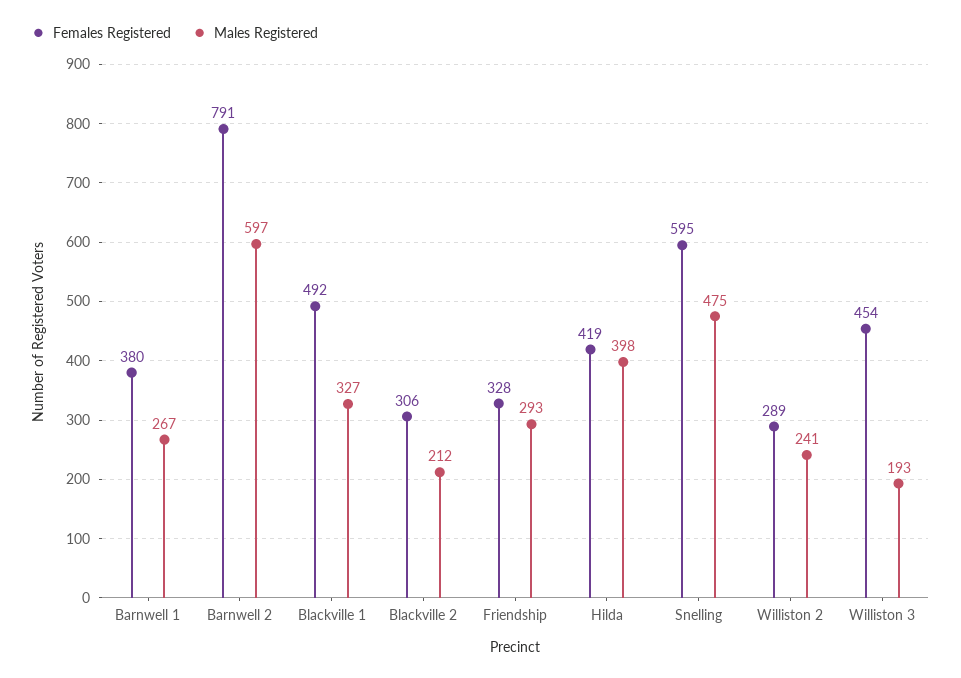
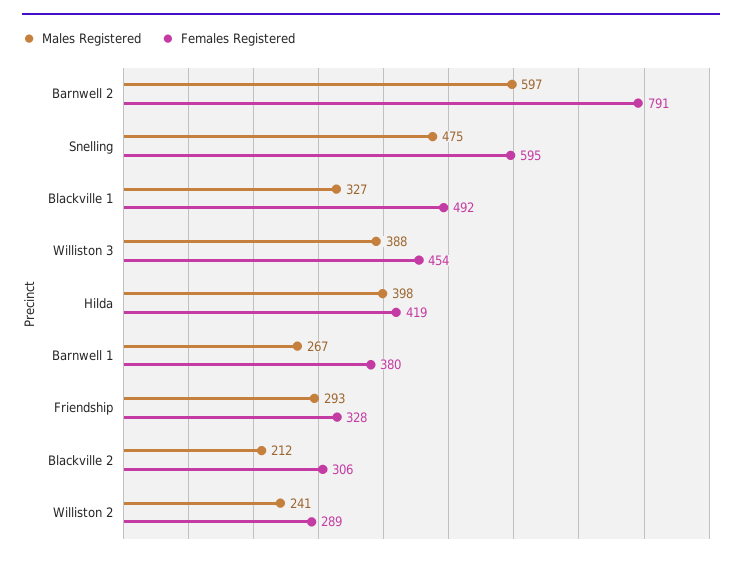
  {
    "Females Registered": {
      "Barnwell 1": 380,
      "Barnwell 2": 791,
      "Blackville 1": 492,
      "Blackville 2": 306,
      "Friendship": 328,
      "Hilda": 419,
      "Snelling": 595,
      "Williston 2": 289,
      "Williston 3": 454
    },
    "Males Registered": {
      "Barnwell 1": 267,
      "Barnwell 2": 597,
      "Blackville 1": 327,
      "Blackville 2": 212,
      "Friendship": 293,
      "Hilda": 398,
      "Snelling": 475,
      "Williston 2": 241,
-     "Williston 3": 193
+     "Williston 3": 388
    }
  }

